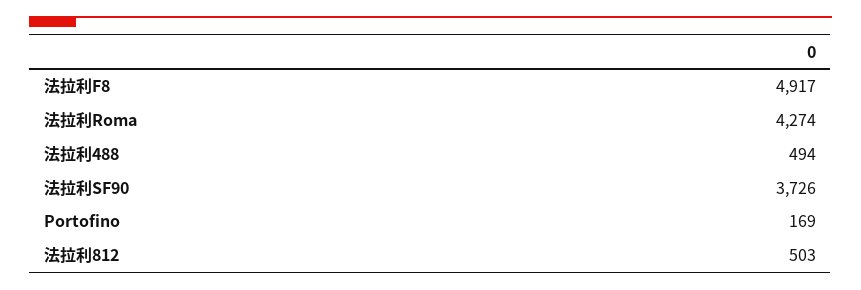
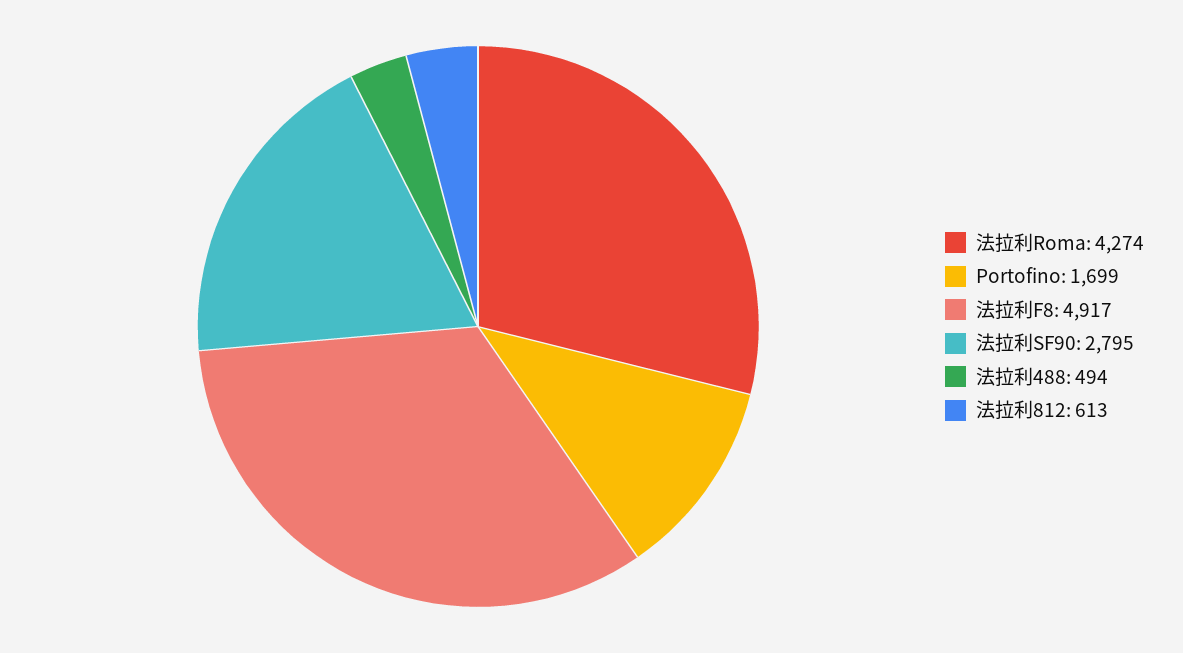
  {
    "法拉利F8": 4917,
    "法拉利Roma": 4274,
    "法拉利488": 494,
-   "法拉利SF90": 3726,
+   "法拉利SF90": 2795,
-   "Portofino": 169,
+   "Portofino": 1699,
-   "法拉利812": 503
+   "法拉利812": 613
  }

